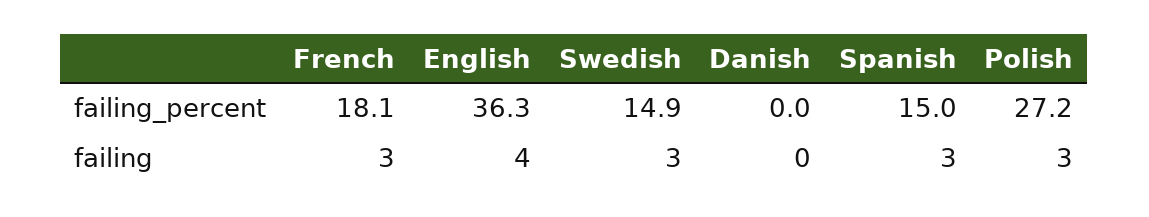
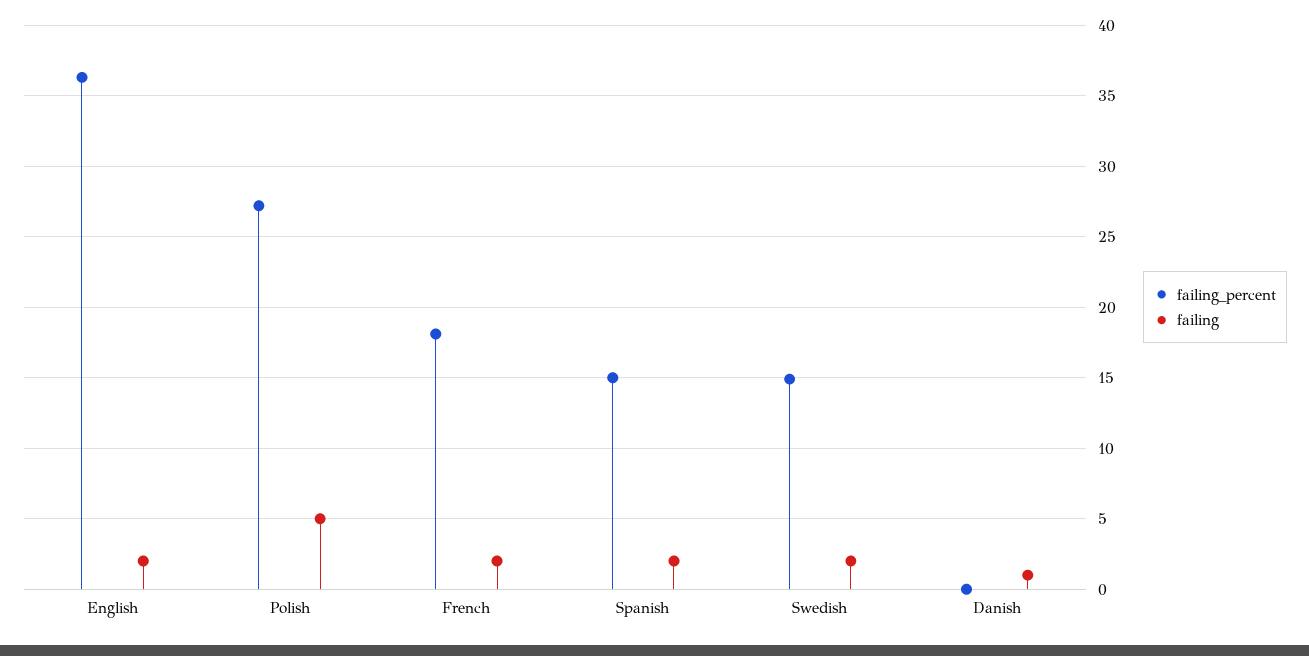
  {
    "failing_percent": {
      "French": 18.1,
      "English": 36.3,
      "Swedish": 14.9,
      "Danish": 0,
      "Spanish": 15,
      "Polish": 27.2
    },
    "failing": {
-     "French": 3,
+     "French": 2,
-     "English": 4,
+     "English": 2,
-     "Swedish": 3,
+     "Swedish": 2,
-     "Danish": 0,
+     "Danish": 1,
-     "Spanish": 3,
+     "Spanish": 2,
-     "Polish": 3
+     "Polish": 5
    }
  }

